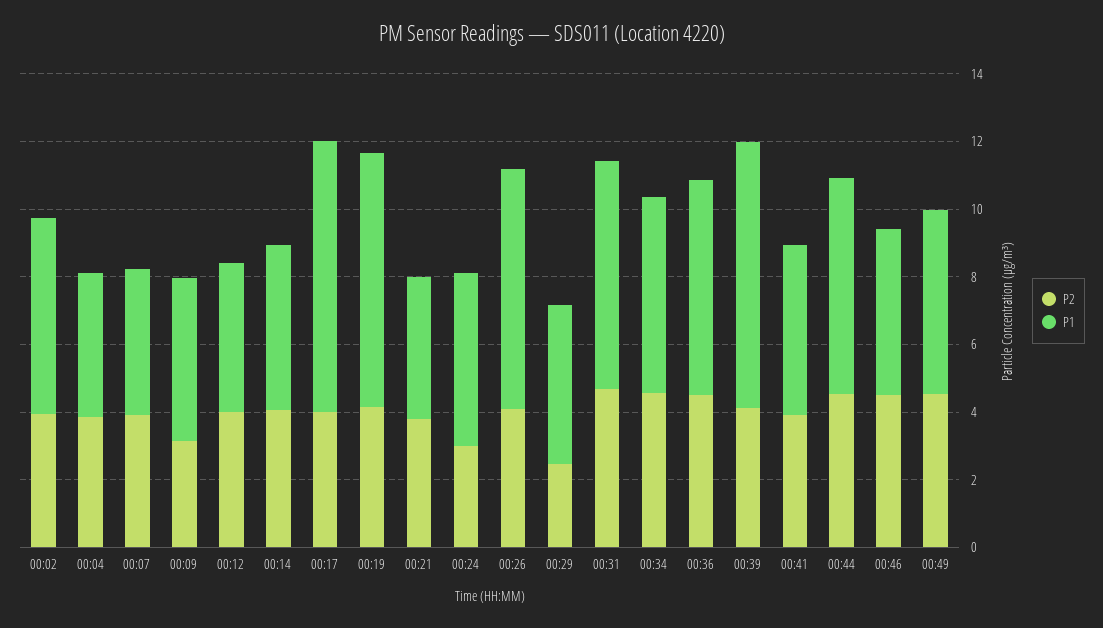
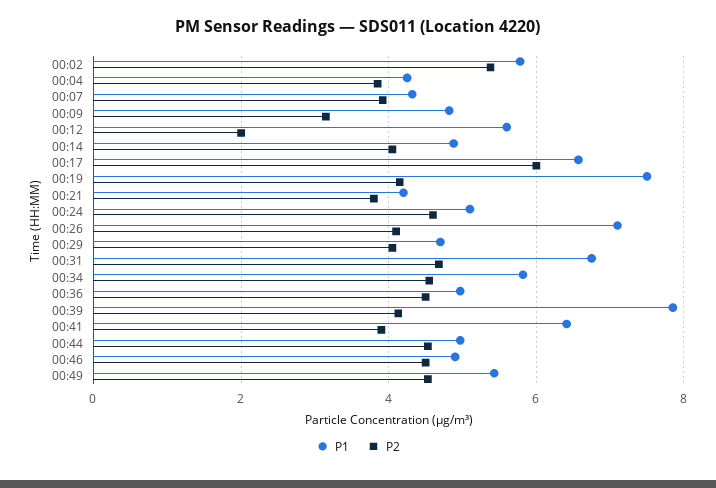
  {
    "P2": {
-     "00:02": 4,
+     "00:02": 5.4,
      "00:04": 3.8,
      "00:07": 4,
      "00:09": 3.2,
-     "00:12": 4,
+     "00:12": 2,
      "00:14": 4,
-     "00:17": 4,
+     "00:17": 6,
      "00:19": 4.2,
      "00:21": 3.8,
-     "00:24": 3,
+     "00:24": 4.6,
      "00:26": 4.2,
-     "00:29": 2.5,
+     "00:29": 4,
      "00:31": 4.6,
      "00:34": 4.6,
      "00:36": 4.6,
      "00:39": 4.2,
      "00:41": 4,
      "00:44": 4.6,
      "00:46": 4.6,
      "00:49": 4.6
    },
    "P1": {
      "00:02": 5.8,
      "00:04": 4.2,
      "00:07": 4.4,
      "00:09": 4.8,
-     "00:12": 4.5,
+     "00:12": 5.6,
      "00:14": 4.8,
-     "00:17": 8,
+     "00:17": 6.6,
      "00:19": 7.6,
      "00:21": 4.2,
      "00:24": 5.2,
      "00:26": 7.2,
      "00:29": 4.8,
      "00:31": 6.8,
      "00:34": 5.8,
-     "00:36": 6.5,
+     "00:36": 5,
      "00:39": 7.8,
-     "00:41": 5,
+     "00:41": 6.4,
-     "00:44": 6.5,
+     "00:44": 5,
      "00:46": 5,
      "00:49": 5.4
    }
  }

